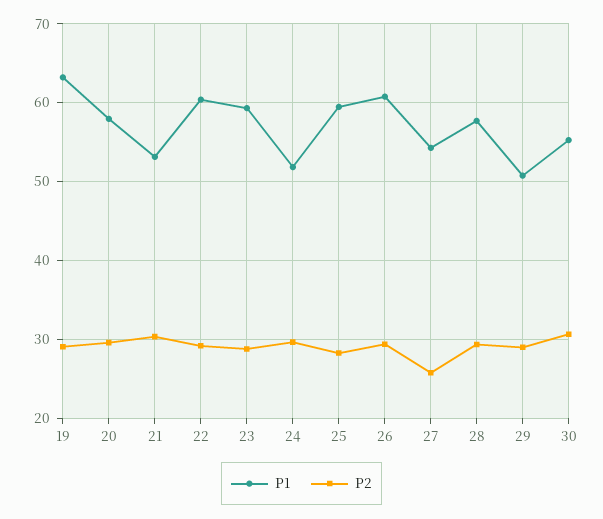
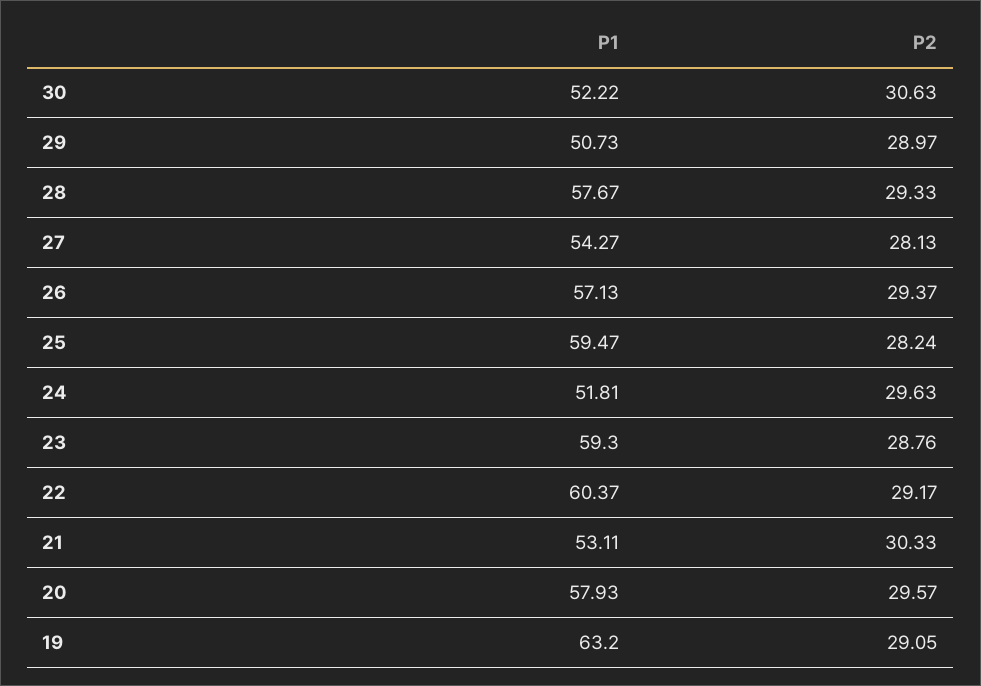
  {
    "P1": {
      "19": 63.2,
      "20": 57.93,
      "21": 53.11,
      "22": 60.37,
      "23": 59.3,
      "24": 51.81,
      "25": 59.47,
-     "26": 61,
+     "26": 57.13,
      "27": 54.27,
      "28": 57.67,
      "29": 50.73,
-     "30": 55
+     "30": 52.22
    },
    "P2": {
      "19": 29.05,
      "20": 29.57,
      "21": 30.33,
      "22": 29.17,
      "23": 28.76,
      "24": 29.63,
      "25": 28.24,
      "26": 29.37,
-     "27": 26,
+     "27": 28.13,
      "28": 29.33,
      "29": 28.97,
      "30": 30.63
    }
  }

